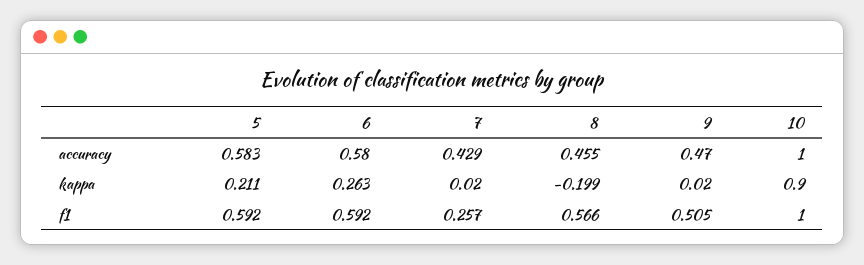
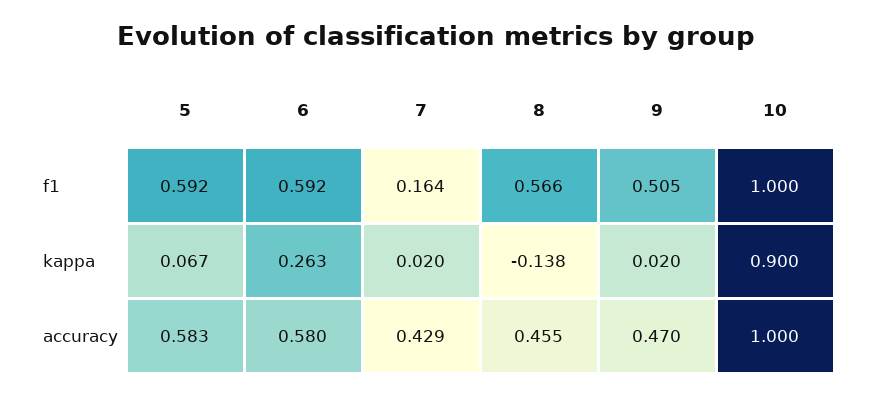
  {
    "5": {
      "accuracy": 0.583,
-     "kappa": 0.211,
+     "kappa": 0.067,
      "f1": 0.592
    },
    "6": {
      "accuracy": 0.58,
      "kappa": 0.263,
      "f1": 0.592
    },
    "7": {
      "accuracy": 0.429,
      "kappa": 0.02,
-     "f1": 0.257
+     "f1": 0.164
    },
    "8": {
      "accuracy": 0.455,
-     "kappa": -0.199,
+     "kappa": -0.138,
      "f1": 0.566
    },
    "9": {
      "accuracy": 0.47,
      "kappa": 0.02,
      "f1": 0.505
    },
    "10": {
      "accuracy": 1,
      "kappa": 0.9,
      "f1": 1
    }
  }

